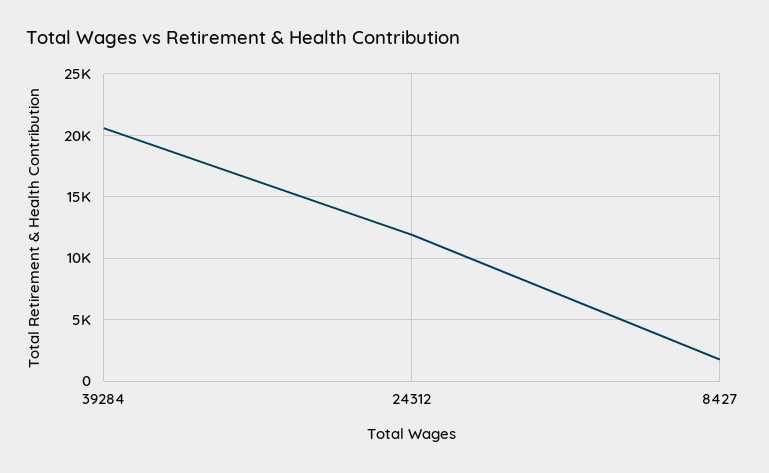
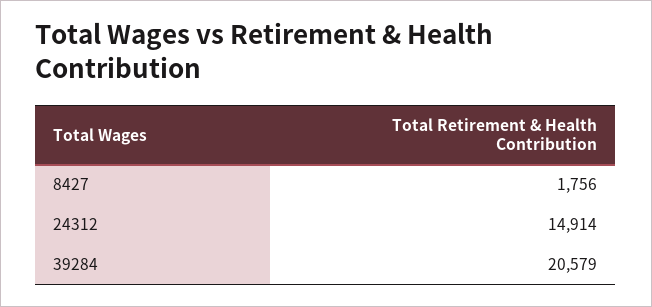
  {
    "39284": 20579,
-   "24312": 12000,
+   "24312": 14914,
    "8427": 1756
  }

